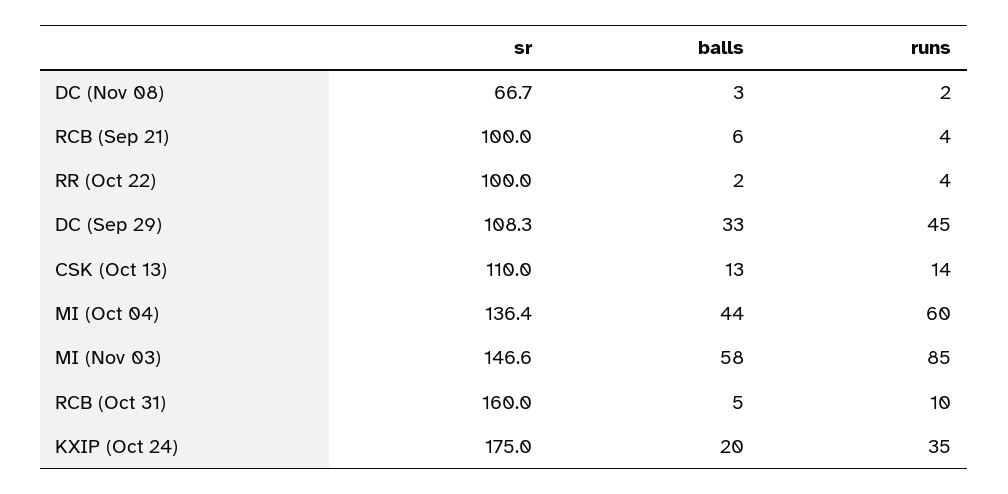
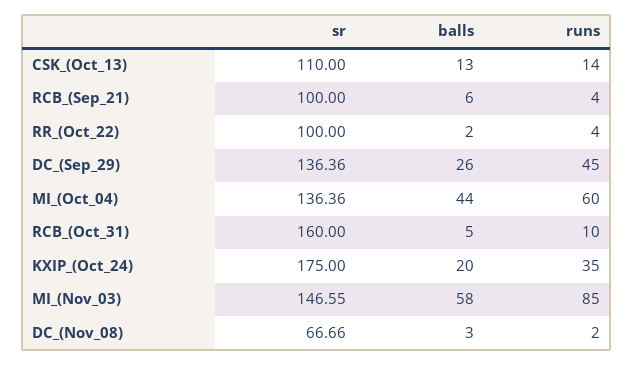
  {
    "sr": {
      "DC (Nov 08)": 66.66,
      "RCB (Sep 21)": 100,
      "RR (Oct 22)": 100,
-     "DC (Sep 29)": 108.3,
+     "DC (Sep 29)": 136.36,
      "CSK (Oct 13)": 110,
      "MI (Oct 04)": 136.36,
      "MI (Nov 03)": 146.55,
      "RCB (Oct 31)": 160,
      "KXIP (Oct 24)": 175
    },
    "balls": {
      "DC (Nov 08)": 3,
      "RCB (Sep 21)": 6,
      "RR (Oct 22)": 2,
-     "DC (Sep 29)": 33,
+     "DC (Sep 29)": 26,
      "CSK (Oct 13)": 13,
      "MI (Oct 04)": 44,
      "MI (Nov 03)": 58,
      "RCB (Oct 31)": 5,
      "KXIP (Oct 24)": 20
    },
    "runs": {
      "DC (Nov 08)": 2,
      "RCB (Sep 21)": 4,
      "RR (Oct 22)": 4,
      "DC (Sep 29)": 45,
      "CSK (Oct 13)": 14,
      "MI (Oct 04)": 60,
      "MI (Nov 03)": 85,
      "RCB (Oct 31)": 10,
      "KXIP (Oct 24)": 35
    }
  }

